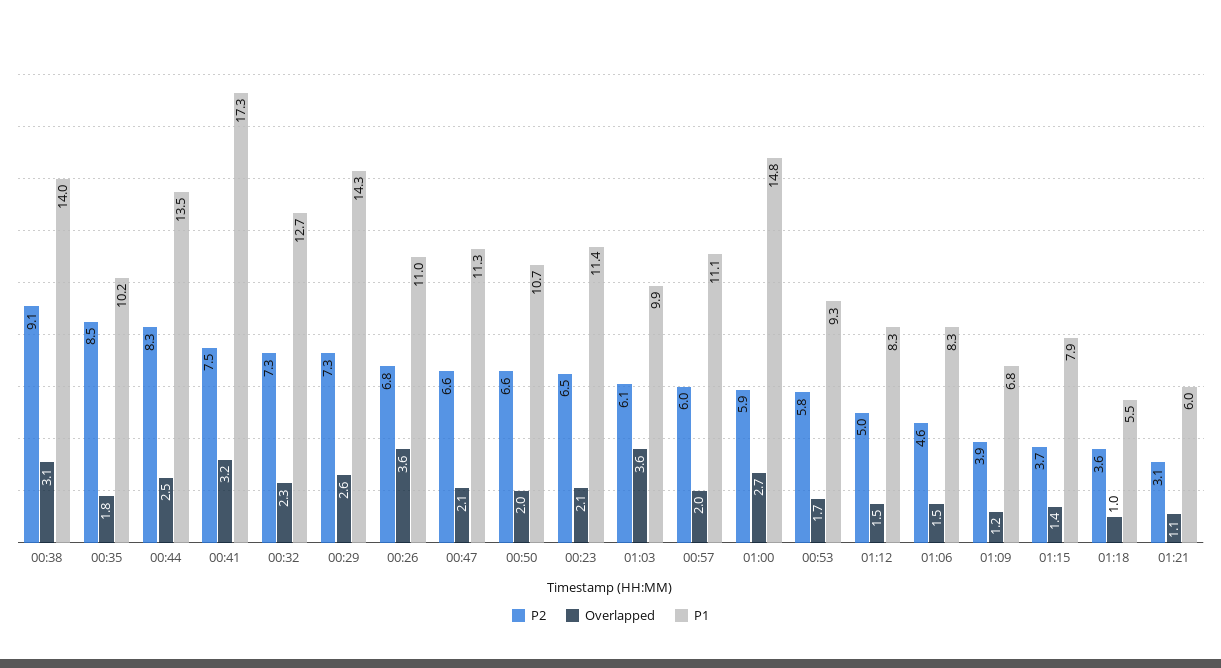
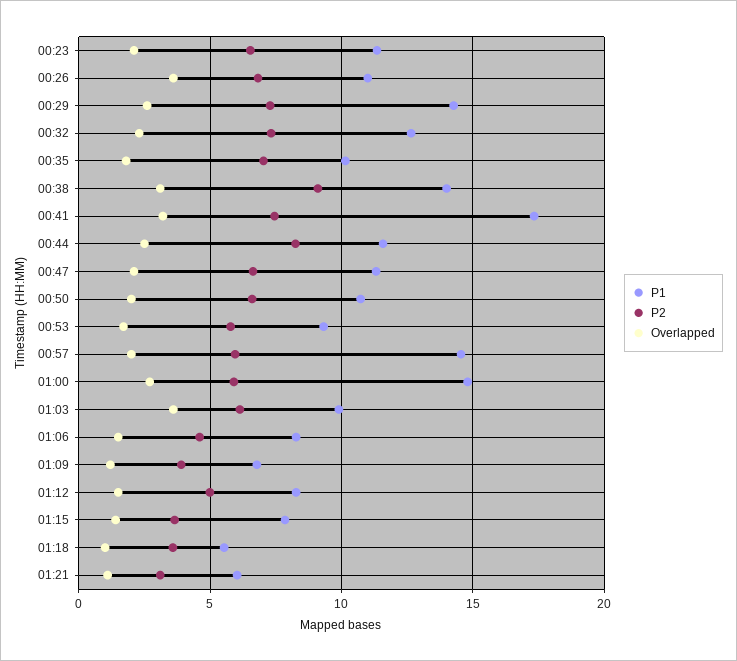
  {
    "P2": {
      "00:38": 9.1,
-     "00:35": 8.5,
+     "00:35": 7,
      "00:44": 8.3,
      "00:41": 7.5,
      "00:32": 7.3,
      "00:29": 7.3,
      "00:26": 6.8,
      "00:47": 6.6,
      "00:50": 6.6,
      "00:23": 6.5,
      "01:03": 6.1,
      "00:57": 6,
      "01:00": 5.9,
      "00:53": 5.8,
      "01:12": 5,
      "01:06": 4.6,
      "01:09": 3.9,
      "01:15": 3.7,
      "01:18": 3.6,
      "01:21": 3.1
    },
    "Overlapped": {
      "00:38": 3.1,
      "00:35": 1.8,
      "00:44": 2.5,
      "00:41": 3.2,
      "00:32": 2.3,
      "00:29": 2.6,
      "00:26": 3.6,
      "00:47": 2.1,
      "00:50": 2,
      "00:23": 2.1,
      "01:03": 3.6,
      "00:57": 2,
      "01:00": 2.7,
      "00:53": 1.7,
      "01:12": 1.5,
      "01:06": 1.5,
      "01:09": 1.2,
      "01:15": 1.4,
      "01:18": 1,
      "01:21": 1.1
    },
    "P1": {
      "00:38": 14,
      "00:35": 10.2,
-     "00:44": 13.5,
+     "00:44": 11.5,
      "00:41": 17.3,
      "00:32": 12.7,
      "00:29": 14.3,
      "00:26": 11,
      "00:47": 11.3,
      "00:50": 10.7,
      "00:23": 11.4,
      "01:03": 9.9,
-     "00:57": 11.1,
+     "00:57": 14.5,
      "01:00": 14.8,
      "00:53": 9.3,
      "01:12": 8.3,
      "01:06": 8.3,
      "01:09": 6.8,
      "01:15": 7.9,
      "01:18": 5.5,
      "01:21": 6
    }
  }

